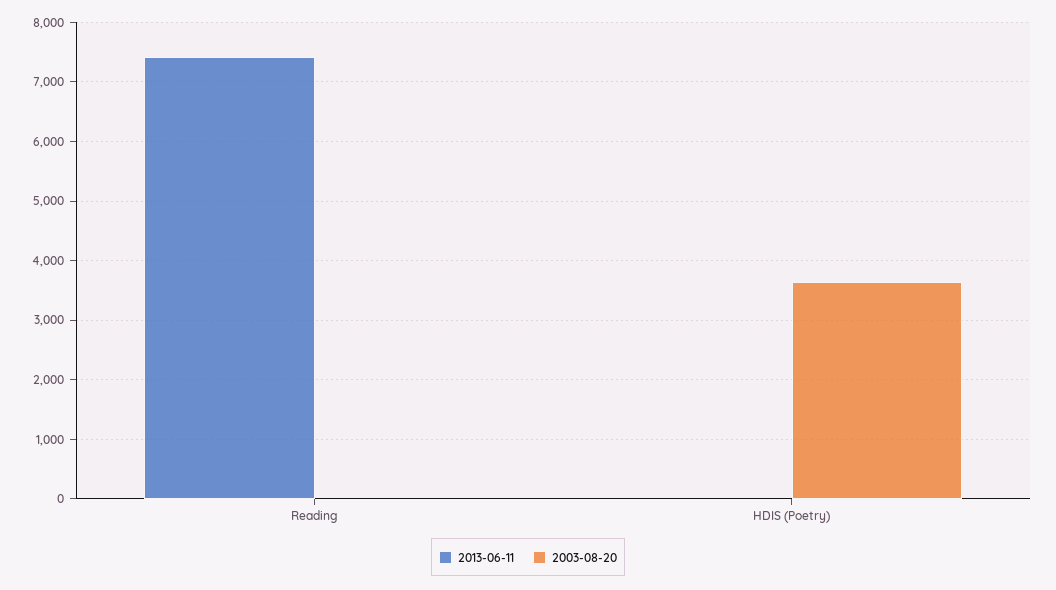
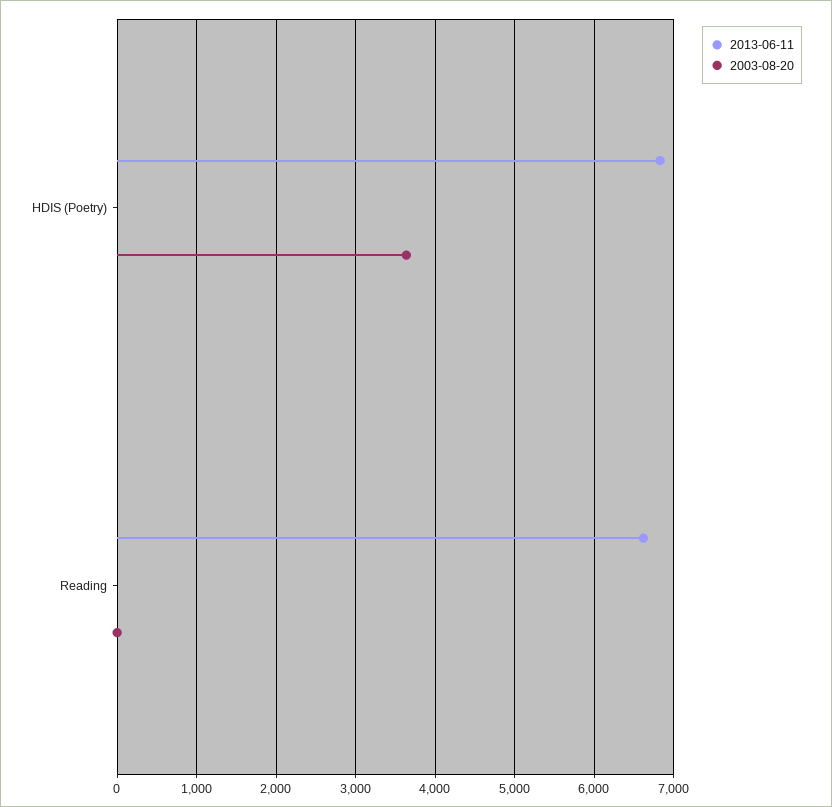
  {
    "2013-06-11": {
-     "Reading": 7400,
+     "Reading": 6600,
-     "HDIS (Poetry)": 0
+     "HDIS (Poetry)": 6800
    },
    "2003-08-20": {
      "Reading": 0,
      "HDIS (Poetry)": 3600
    }
  }

